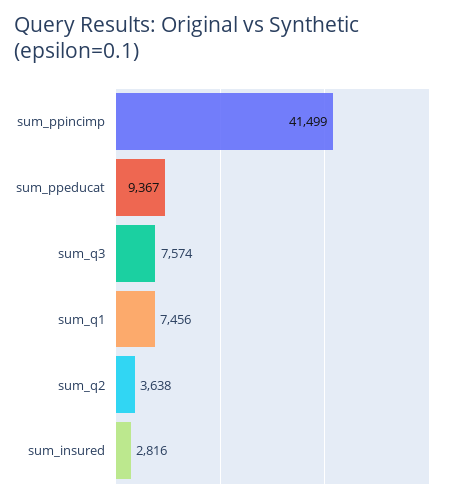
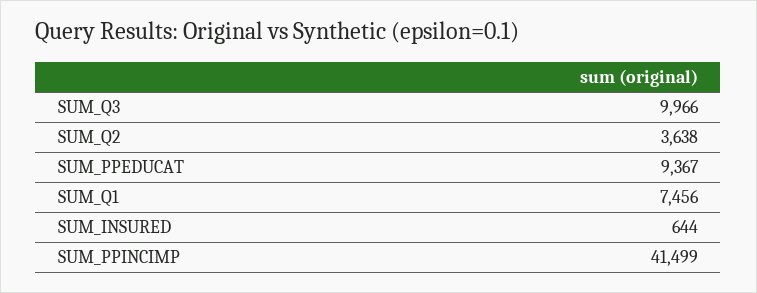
  {
    "sum_ppincimp": 41499,
    "sum_ppeducat": 9367,
-   "sum_q3": 7574,
+   "sum_q3": 9966,
    "sum_q1": 7456,
    "sum_q2": 3638,
-   "sum_insured": 2816
+   "sum_insured": 644
  }

